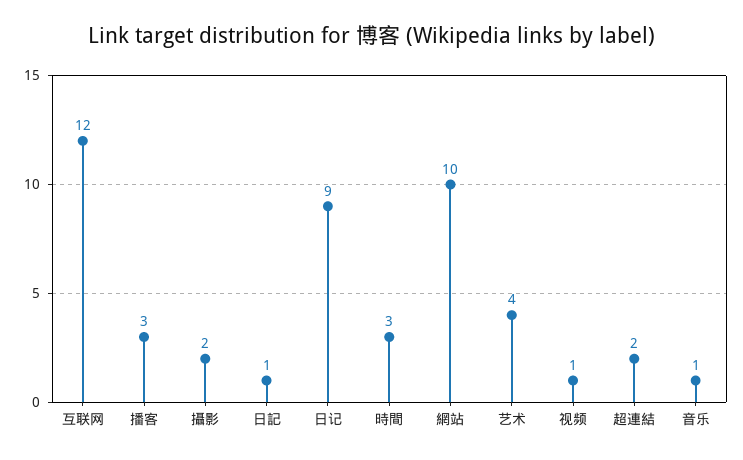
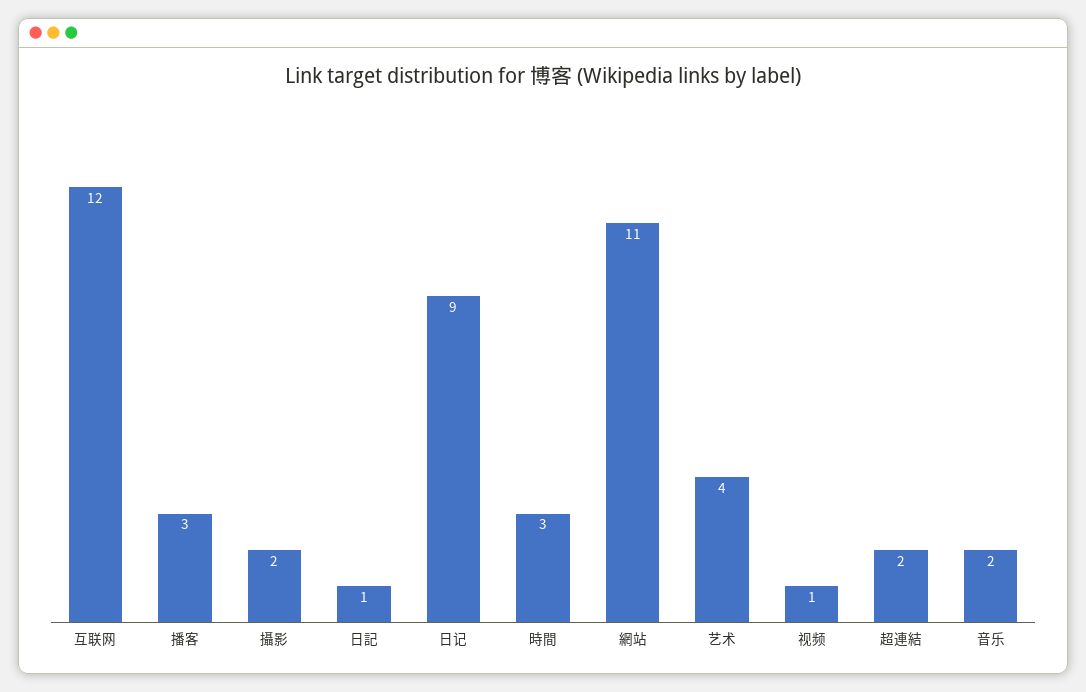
  {
    "互联网": 12,
    "播客": 3,
    "攝影": 2,
    "日記": 1,
    "日记": 9,
    "時間": 3,
-   "網站": 10,
+   "網站": 11,
    "艺术": 4,
    "视频": 1,
    "超連結": 2,
-   "音乐": 1
+   "音乐": 2
  }

